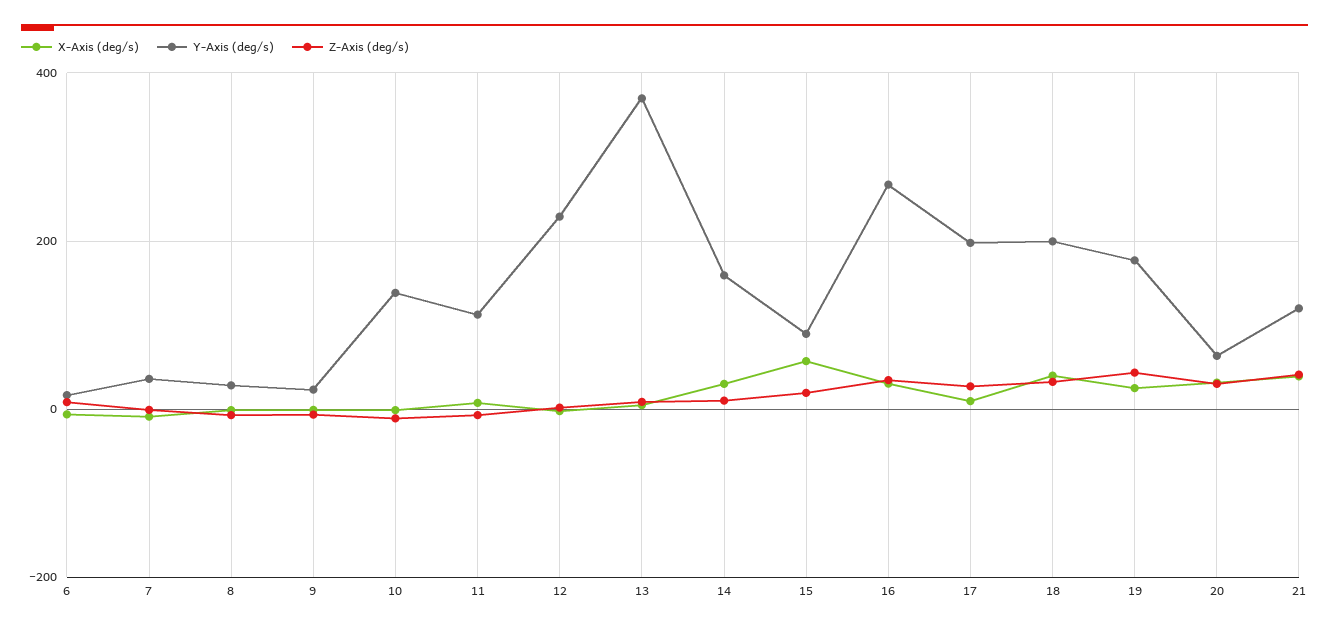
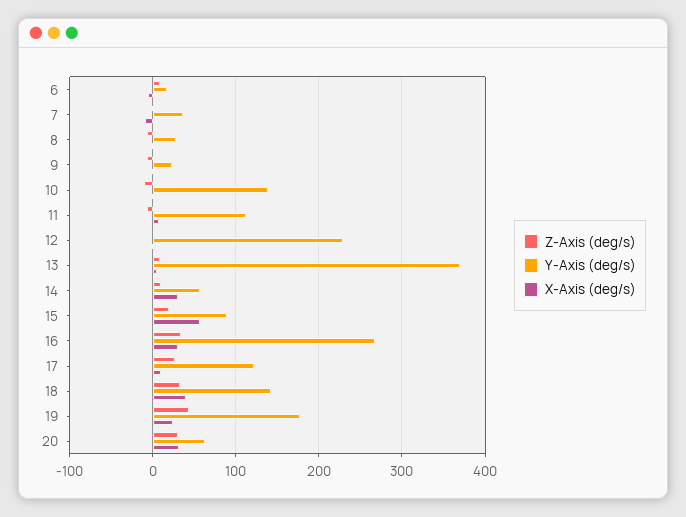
  {
    "X-Axis (deg/s)": {
      "6": -10,
      "7": -10,
      "8": 0,
      "9": 0,
      "10": 0,
      "11": 10,
      "12": 0,
      "13": 0,
      "14": 30,
      "15": 60,
      "16": 30,
      "17": 10,
      "18": 40,
      "19": 30,
-     "20": 30,
+     "20": 30
-     "21": 40
    },
    "Y-Axis (deg/s)": {
      "6": 20,
      "7": 40,
      "8": 30,
      "9": 20,
      "10": 140,
      "11": 110,
      "12": 230,
      "13": 370,
-     "14": 160,
+     "14": 60,
      "15": 90,
      "16": 270,
-     "17": 200,
+     "17": 120,
-     "18": 200,
+     "18": 140,
      "19": 180,
-     "20": 60,
+     "20": 60
-     "21": 120
    },
    "Z-Axis (deg/s)": {
      "6": 10,
      "7": 0,
      "8": -10,
      "9": -10,
      "10": -10,
      "11": -10,
      "12": 0,
      "13": 10,
      "14": 10,
      "15": 20,
      "16": 30,
      "17": 30,
      "18": 30,
      "19": 40,
-     "20": 30,
+     "20": 30
-     "21": 40
    }
  }

